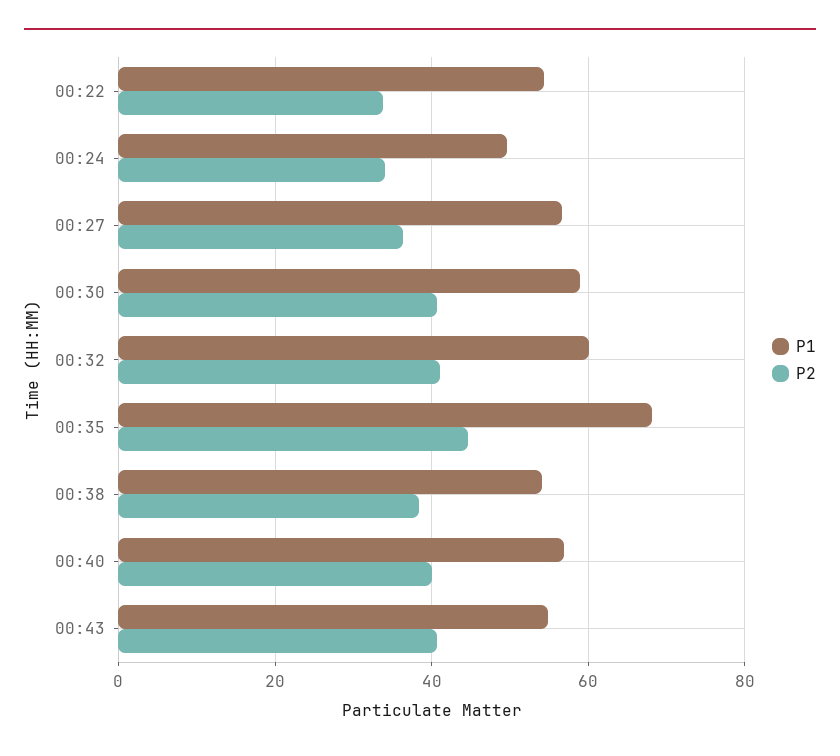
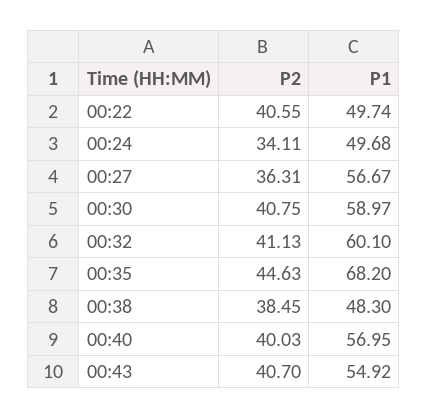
  {
    "P1": {
-     "00:22": 54,
+     "00:22": 49.74,
      "00:24": 49.68,
      "00:27": 56.67,
      "00:30": 58.97,
      "00:32": 60.1,
      "00:35": 68.2,
-     "00:38": 54,
+     "00:38": 48.3,
      "00:40": 56.95,
      "00:43": 54.92
    },
    "P2": {
-     "00:22": 34,
+     "00:22": 40.55,
      "00:24": 34.11,
      "00:27": 36.31,
      "00:30": 40.75,
      "00:32": 41.13,
      "00:35": 44.63,
      "00:38": 38.45,
      "00:40": 40.03,
      "00:43": 40.7
    }
  }

